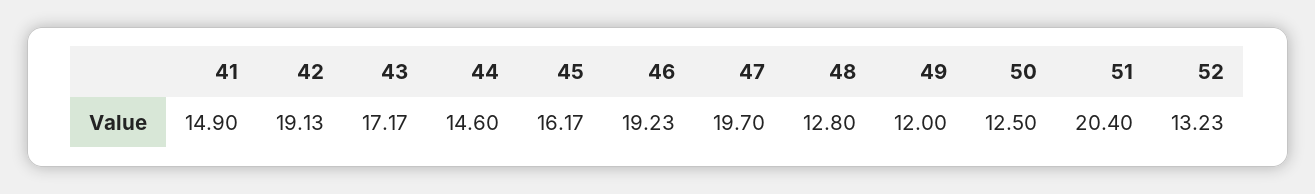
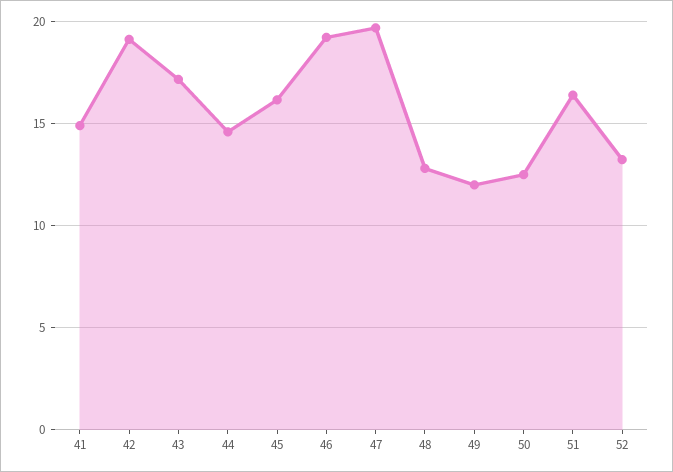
  {
    "41": 14.9,
    "42": 19.13,
    "43": 17.17,
    "44": 14.6,
    "45": 16.17,
    "46": 19.23,
    "47": 19.7,
    "48": 12.8,
    "49": 12,
    "50": 12.5,
-   "51": 20.4,
+   "51": 16.5,
    "52": 13.23
  }

